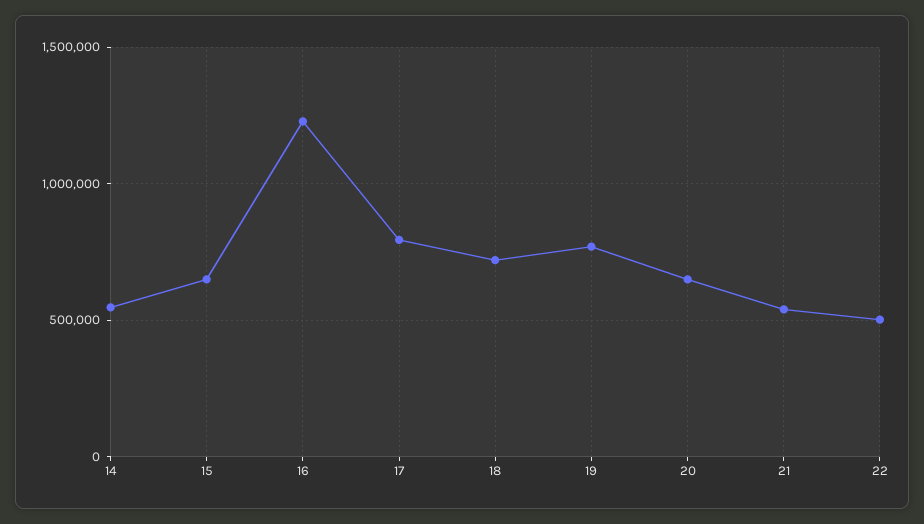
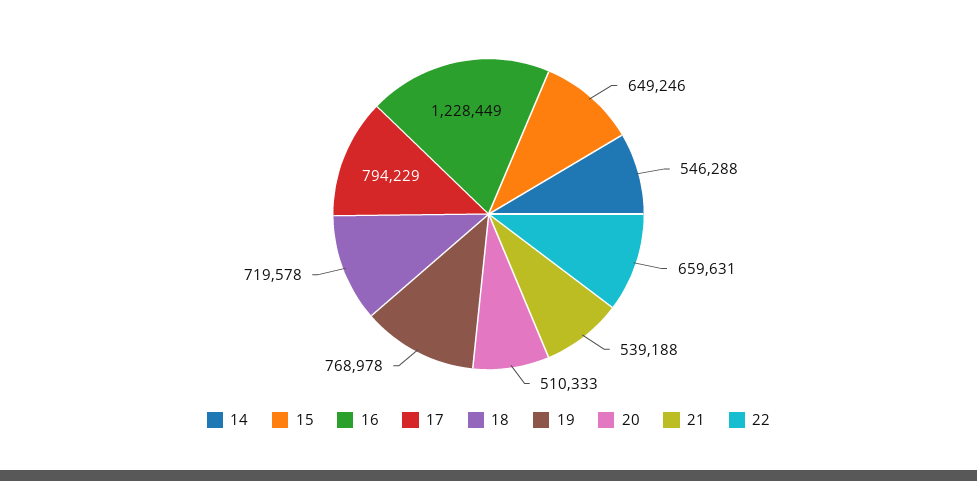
  {
    "14": 546288,
    "15": 649246,
    "16": 1228449,
    "17": 794229,
    "18": 719578,
    "19": 768978,
-   "20": 650000,
+   "20": 510333,
    "21": 539188,
-   "22": 500000
+   "22": 659631
  }

